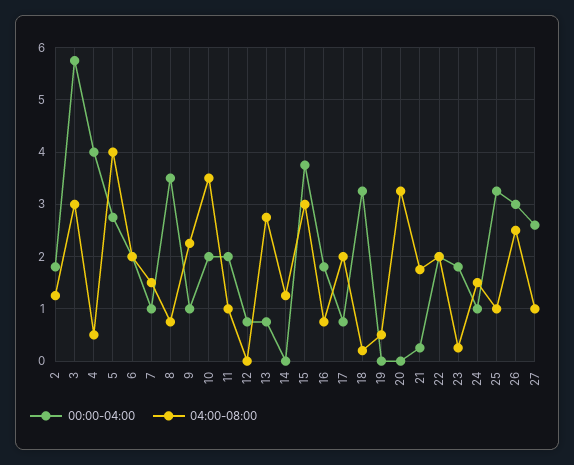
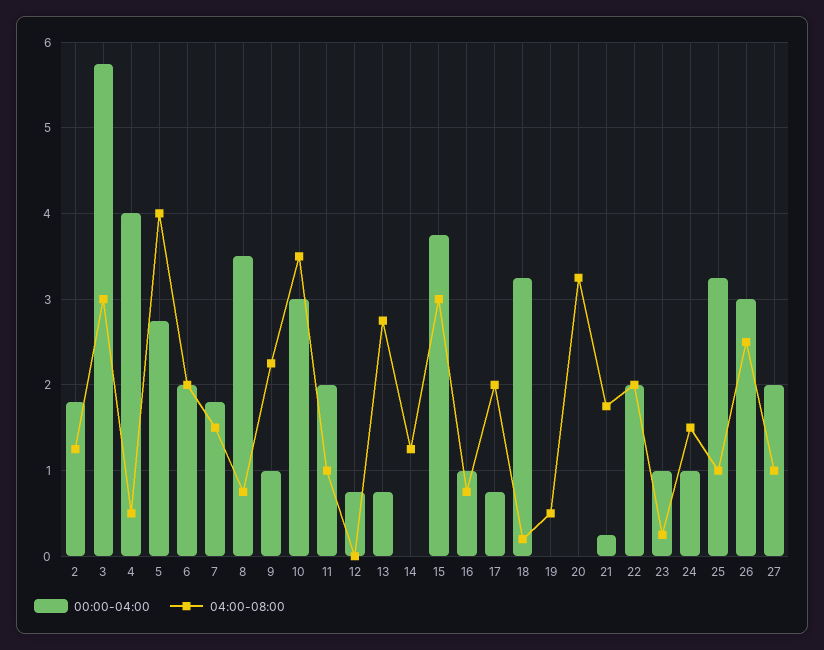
  {
    "00:00-04:00": {
      "2": 1.8,
      "3": 5.8,
      "4": 4,
      "5": 2.8,
      "6": 2,
-     "7": 1,
+     "7": 1.8,
      "8": 3.5,
      "9": 1,
-     "10": 2,
+     "10": 3,
      "11": 2,
      "12": 0.8,
      "13": 0.8,
      "14": 0,
      "15": 3.8,
-     "16": 1.8,
+     "16": 1,
      "17": 0.8,
      "18": 3.3,
      "19": 0,
      "20": 0,
      "21": 0.3,
      "22": 2,
-     "23": 1.8,
+     "23": 1,
      "24": 1,
      "25": 3.3,
      "26": 3,
-     "27": 2.6
+     "27": 2
    },
    "04:00-08:00": {
      "2": 1.3,
      "3": 3,
      "4": 0.5,
      "5": 4,
      "6": 2,
      "7": 1.5,
      "8": 0.8,
      "9": 2.3,
      "10": 3.5,
      "11": 1,
      "12": 0,
      "13": 2.8,
      "14": 1.3,
      "15": 3,
      "16": 0.8,
      "17": 2,
      "18": 0.2,
      "19": 0.5,
      "20": 3.3,
      "21": 1.8,
      "22": 2,
      "23": 0.3,
      "24": 1.5,
      "25": 1,
      "26": 2.5,
      "27": 1
    }
  }

